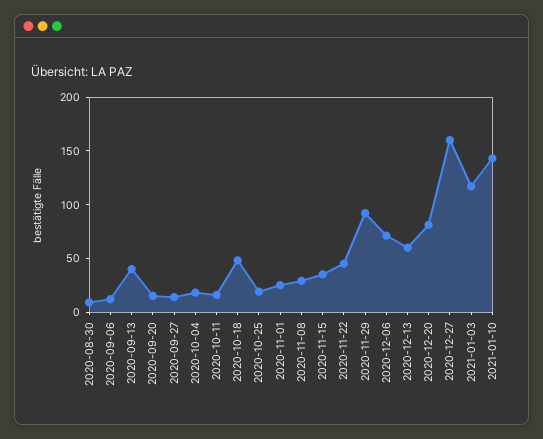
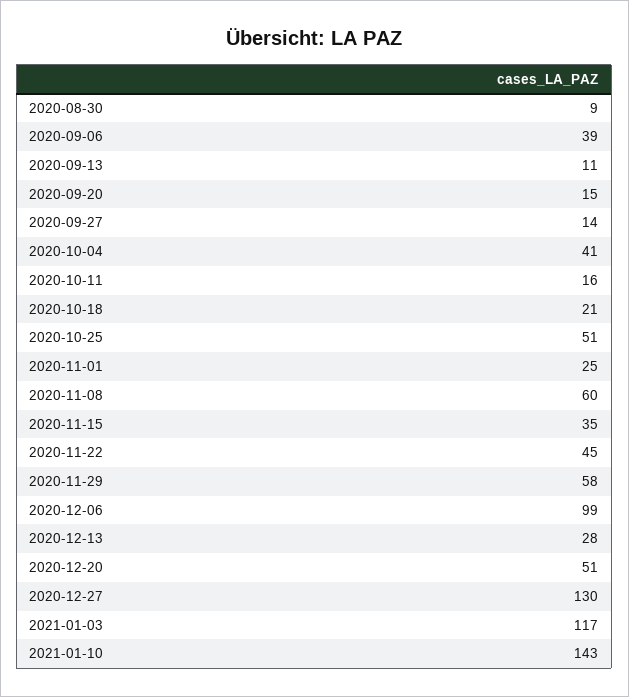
  {
    "2020-08-30": 9,
-   "2020-09-06": 10,
+   "2020-09-06": 39,
-   "2020-09-13": 40,
+   "2020-09-13": 11,
    "2020-09-20": 15,
    "2020-09-27": 14,
-   "2020-10-04": 20,
+   "2020-10-04": 41,
    "2020-10-11": 16,
-   "2020-10-18": 50,
+   "2020-10-18": 21,
-   "2020-10-25": 20,
+   "2020-10-25": 51,
    "2020-11-01": 25,
-   "2020-11-08": 30,
+   "2020-11-08": 60,
    "2020-11-15": 35,
    "2020-11-22": 45,
-   "2020-11-29": 90,
+   "2020-11-29": 58,
-   "2020-12-06": 70,
+   "2020-12-06": 99,
-   "2020-12-13": 60,
+   "2020-12-13": 28,
-   "2020-12-20": 80,
+   "2020-12-20": 51,
-   "2020-12-27": 160,
+   "2020-12-27": 130,
    "2021-01-03": 117,
    "2021-01-10": 143
  }

